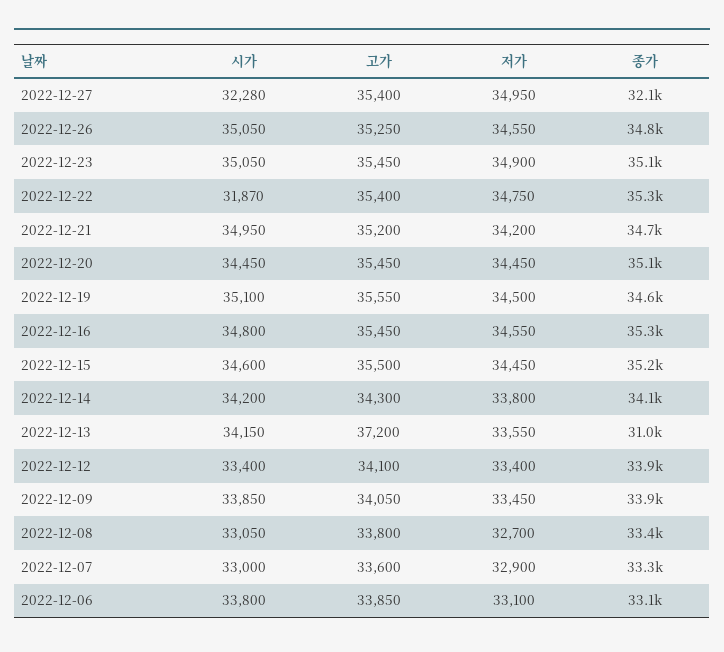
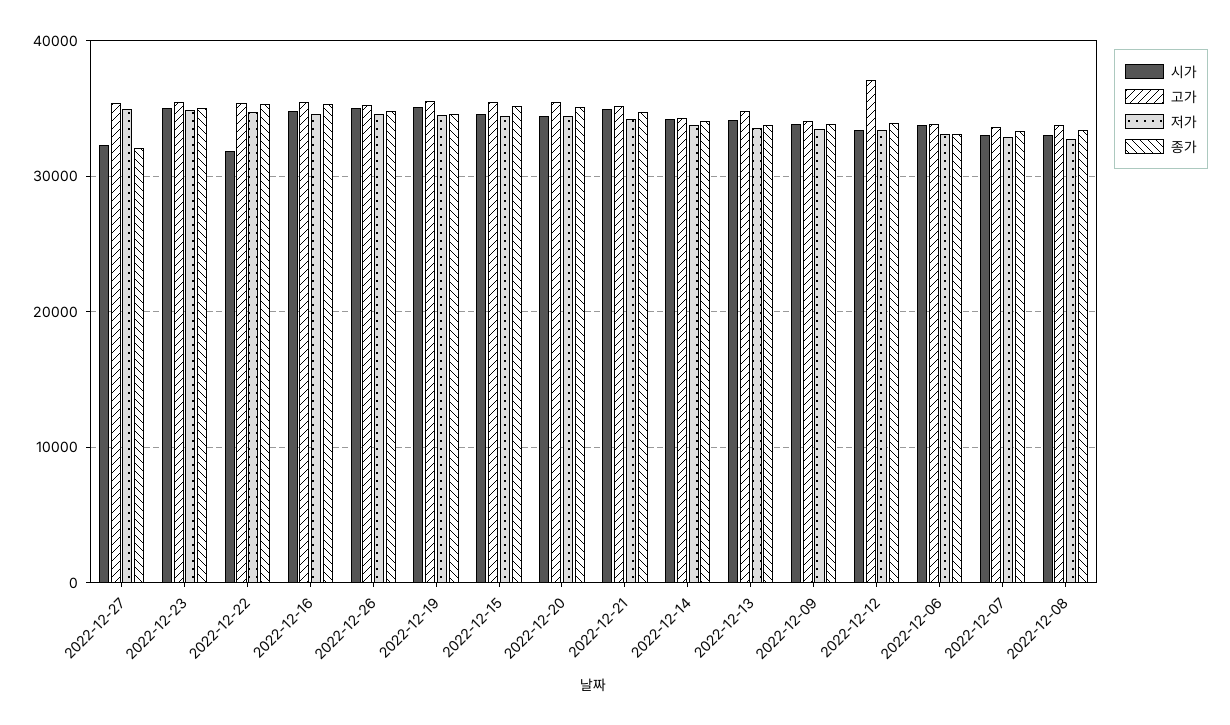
  {
    "시가": {
      "2022-12-27": 32280,
      "2022-12-26": 35050,
      "2022-12-23": 35050,
      "2022-12-22": 31870,
      "2022-12-21": 34950,
      "2022-12-20": 34450,
      "2022-12-19": 35100,
      "2022-12-16": 34800,
      "2022-12-15": 34600,
      "2022-12-14": 34200,
      "2022-12-13": 34150,
      "2022-12-12": 33400,
      "2022-12-09": 33850,
      "2022-12-08": 33050,
      "2022-12-07": 33000,
      "2022-12-06": 33800
    },
    "고가": {
      "2022-12-27": 35400,
      "2022-12-26": 35250,
      "2022-12-23": 35450,
      "2022-12-22": 35400,
      "2022-12-21": 35200,
      "2022-12-20": 35450,
      "2022-12-19": 35550,
      "2022-12-16": 35450,
      "2022-12-15": 35500,
      "2022-12-14": 34300,
-     "2022-12-13": 37200,
+     "2022-12-13": 35000,
-     "2022-12-12": 34100,
+     "2022-12-12": 37000,
      "2022-12-09": 34050,
      "2022-12-08": 33800,
      "2022-12-07": 33600,
      "2022-12-06": 33850
    },
    "저가": {
      "2022-12-27": 34950,
      "2022-12-26": 34550,
      "2022-12-23": 34900,
      "2022-12-22": 34750,
      "2022-12-21": 34200,
      "2022-12-20": 34450,
      "2022-12-19": 34500,
      "2022-12-16": 34550,
      "2022-12-15": 34450,
      "2022-12-14": 33800,
      "2022-12-13": 33550,
      "2022-12-12": 33400,
      "2022-12-09": 33450,
      "2022-12-08": 32700,
      "2022-12-07": 32900,
      "2022-12-06": 33100
    },
    "종가": {
      "2022-12-27": 32100,
      "2022-12-26": 34800,
      "2022-12-23": 35100,
      "2022-12-22": 35300,
      "2022-12-21": 34700,
      "2022-12-20": 35100,
      "2022-12-19": 34600,
      "2022-12-16": 35300,
      "2022-12-15": 35200,
      "2022-12-14": 34100,
-     "2022-12-13": 31000,
+     "2022-12-13": 34000,
      "2022-12-12": 33900,
      "2022-12-09": 33900,
      "2022-12-08": 33400,
      "2022-12-07": 33300,
      "2022-12-06": 33100
    }
  }

